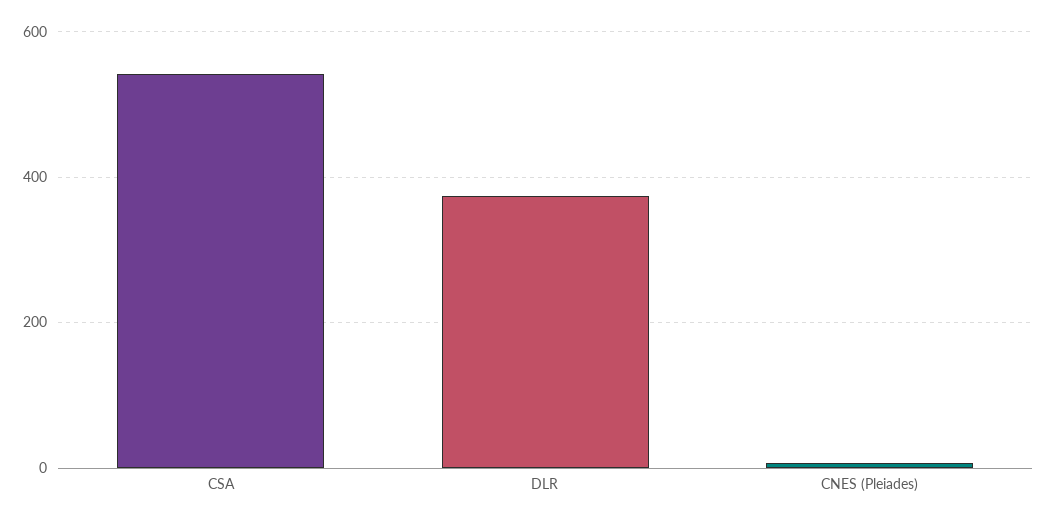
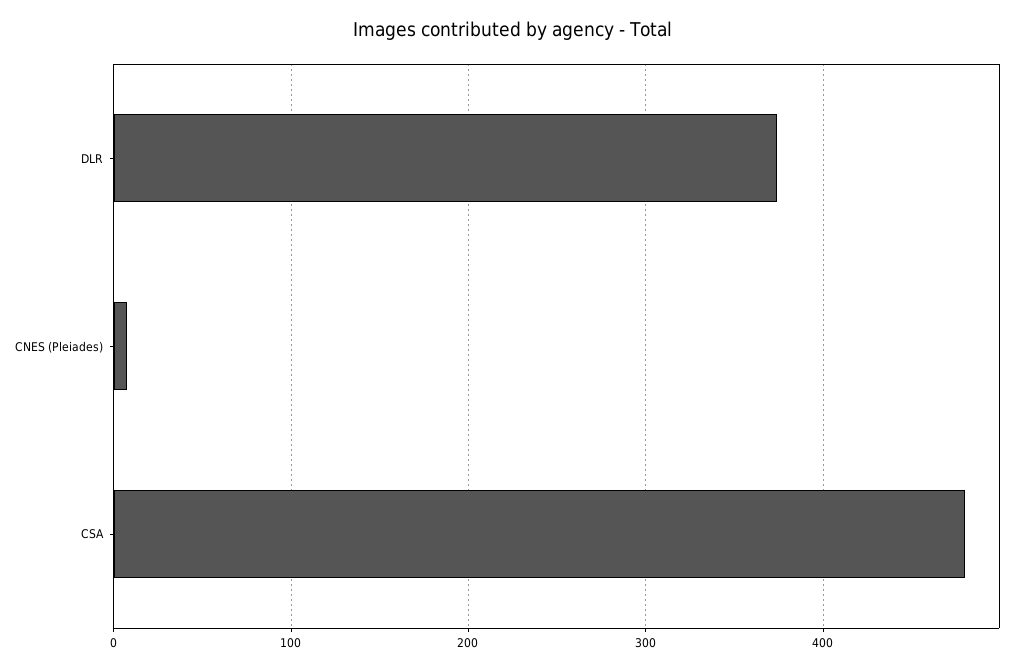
  {
-   "CSA": 540,
+   "CSA": 480,
    "DLR": 370,
    "CNES (Pleiades)": 10
  }

